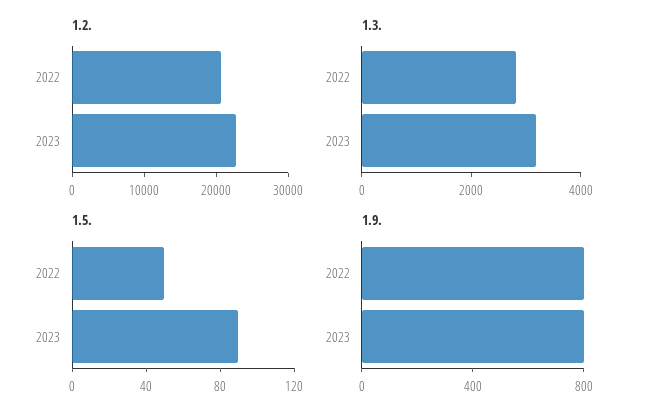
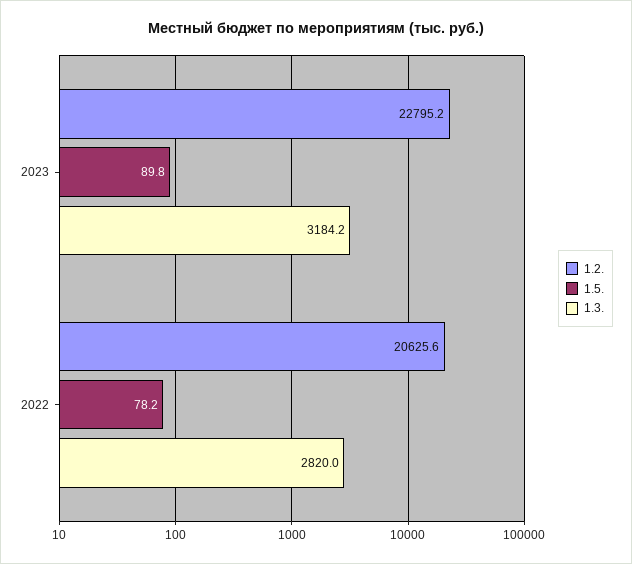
  {
    "1.2.": {
      "2022": 20625.6,
      "2023": 22795.2
    },
    "1.3.": {
      "2022": 2820,
      "2023": 3184.2
    },
    "1.5.": {
-     "2022": 50,
+     "2022": 78.2,
      "2023": 89.8
-   },
+   }
-   "1.9.": {
-     "2022": 800,
-     "2023": 800
-   }
  }

